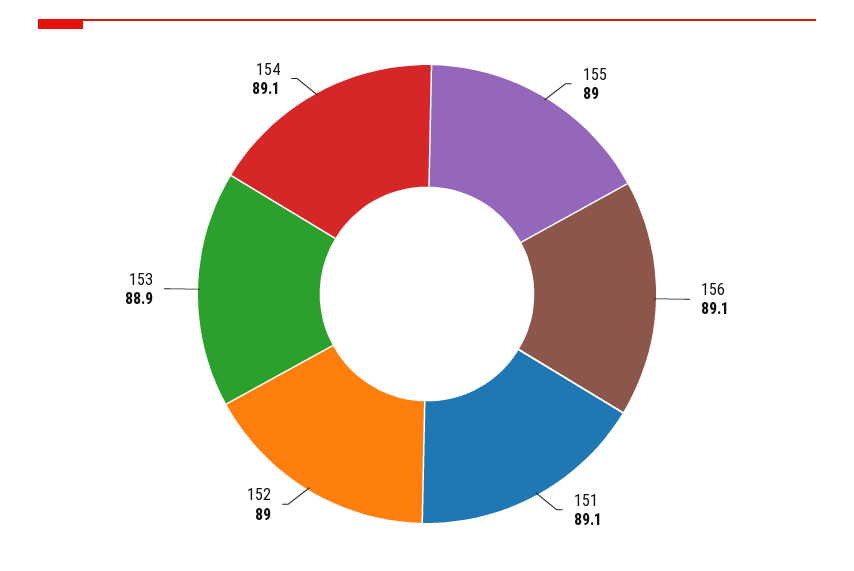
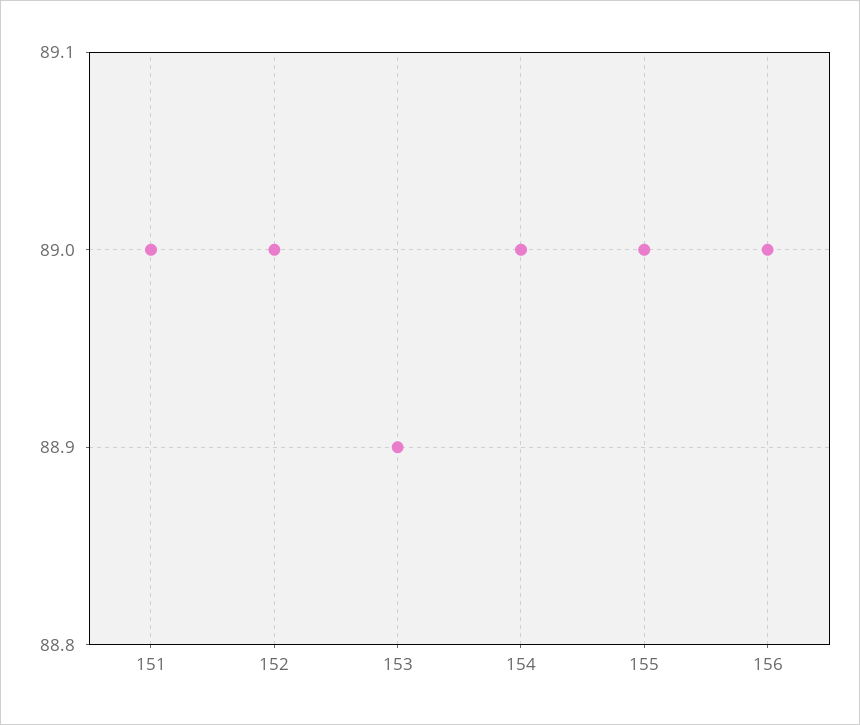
  {
    "155": 89,
-   "156": 89.1,
+   "156": 89,
-   "151": 89.1,
+   "151": 89,
    "152": 89,
    "153": 88.9,
-   "154": 89.1
+   "154": 89
  }

